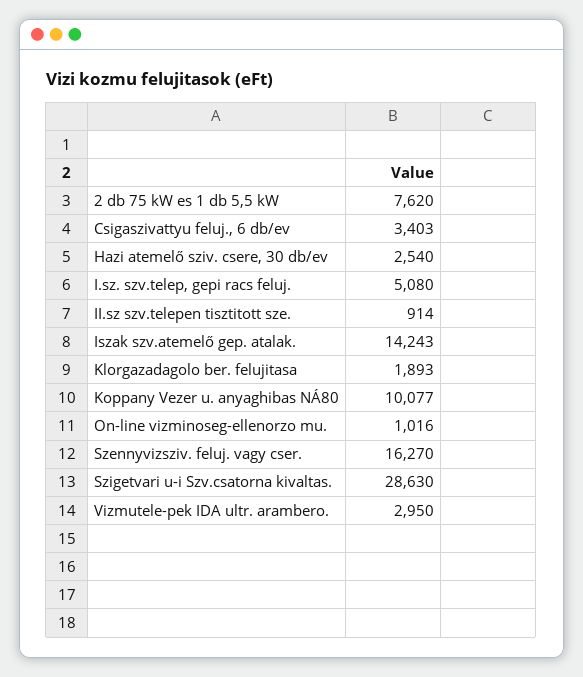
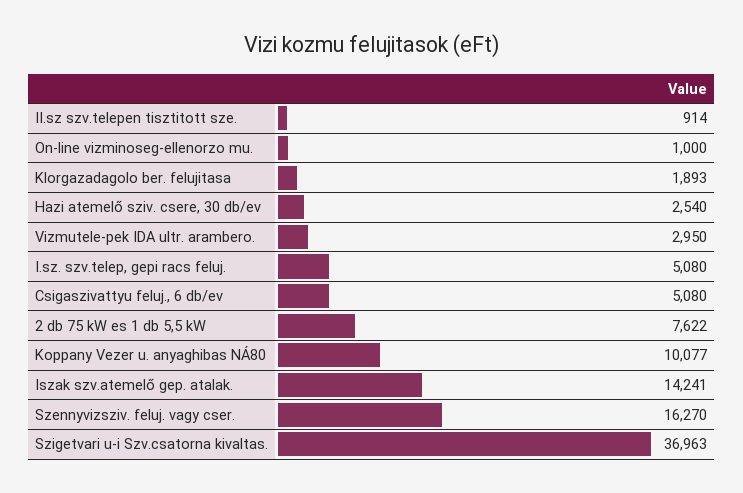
  {
-   "2 db 75 kW es 1 db 5,5 kW": 7620,
+   "2 db 75 kW es 1 db 5,5 kW": 7622,
-   "Csigaszivattyu feluj., 6 db/ev": 3403,
+   "Csigaszivattyu feluj., 6 db/ev": 5080,
    "Hazi atemelő sziv. csere, 30 db/ev": 2540,
    "I.sz. szv.telep, gepi racs feluj.": 5080,
    "II.sz szv.telepen tisztitott sze.": 914,
-   "Iszak szv.atemelő gep. atalak.": 14243,
+   "Iszak szv.atemelő gep. atalak.": 14241,
    "Klorgazadagolo ber. felujitasa": 1893,
    "Koppany Vezer u. anyaghibas NÁ80": 10077,
-   "On-line vizminoseg-ellenorzo mu.": 1016,
+   "On-line vizminoseg-ellenorzo mu.": 1000,
    "Szennyvizsziv. feluj. vagy cser.": 16270,
-   "Szigetvari u-i Szv.csatorna kivaltas.": 28630,
+   "Szigetvari u-i Szv.csatorna kivaltas.": 36963,
    "Vizmutele-pek IDA ultr. arambero.": 2950
  }

